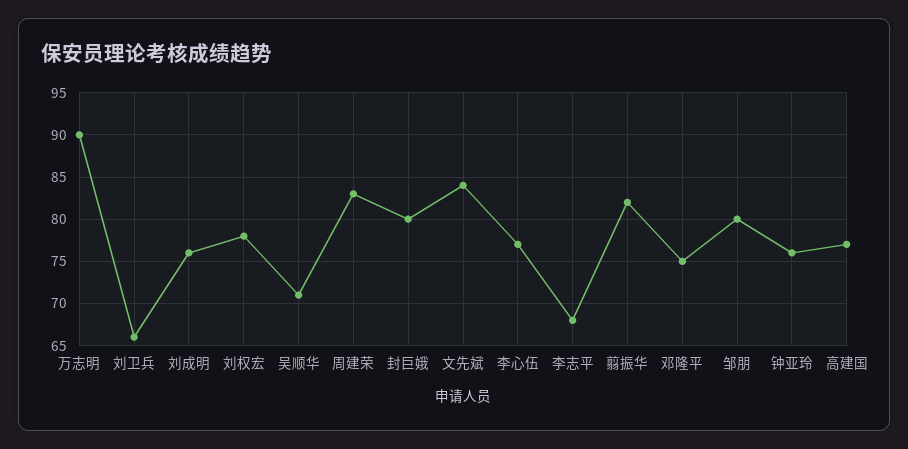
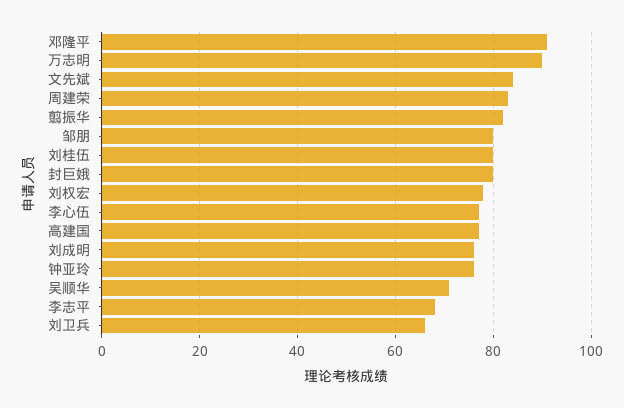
  {
    "万志明": 90,
    "刘卫兵": 66,
    "刘成明": 76,
    "刘权宏": 78,
    "吴顺华": 71,
    "周建荣": 83,
    "封巨娥": 80,
    "文先斌": 84,
    "李心伍": 77,
    "李志平": 68,
    "翦振华": 82,
-   "邓隆平": 75,
+   "邓隆平": 90,
    "邹朋": 80,
    "钟亚玲": 76,
-   "高建国": 77
+   "高建国": 77,
+   "刘桂伍": 80
  }

